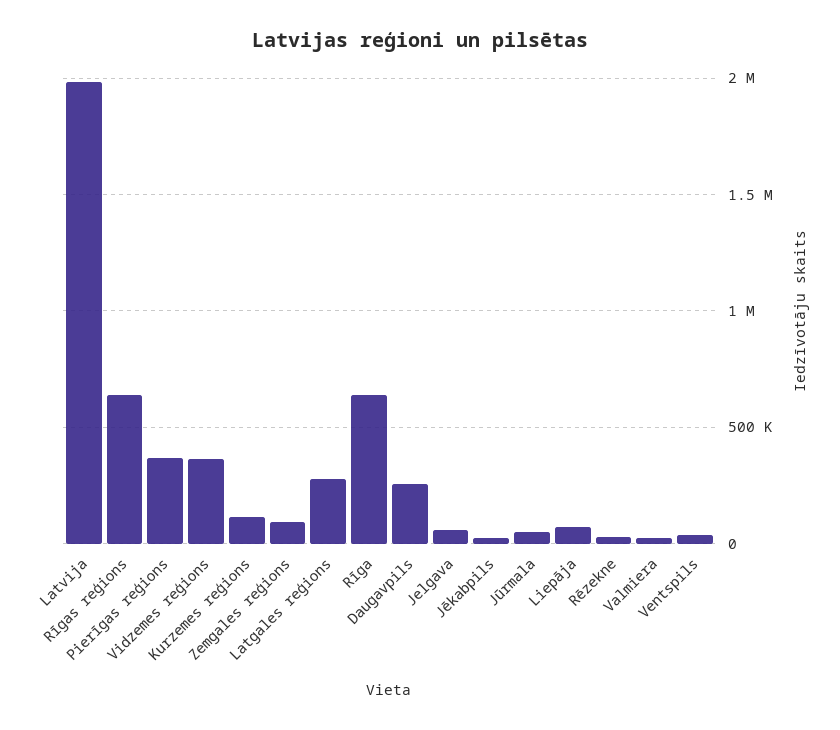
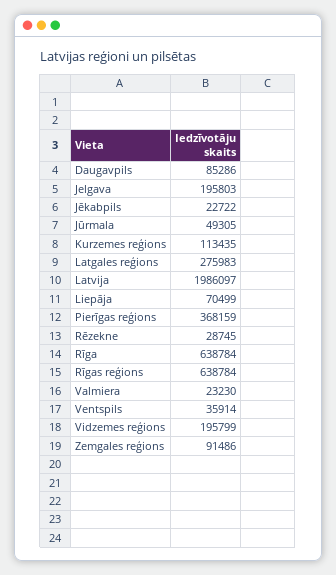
  {
    "Latvija": 1986097,
    "Rīgas reģions": 638784,
    "Pierīgas reģions": 368159,
-   "Vidzemes reģions": 350000,
+   "Vidzemes reģions": 195799,
    "Kurzemes reģions": 113435,
    "Zemgales reģions": 91486,
    "Latgales reģions": 275983,
    "Rīga": 638784,
-   "Daugavpils": 250000,
+   "Daugavpils": 85286,
-   "Jelgava": 50000,
+   "Jelgava": 195803,
    "Jēkabpils": 22722,
    "Jūrmala": 49305,
    "Liepāja": 70499,
    "Rēzekne": 28745,
    "Valmiera": 23230,
    "Ventspils": 35914
  }

